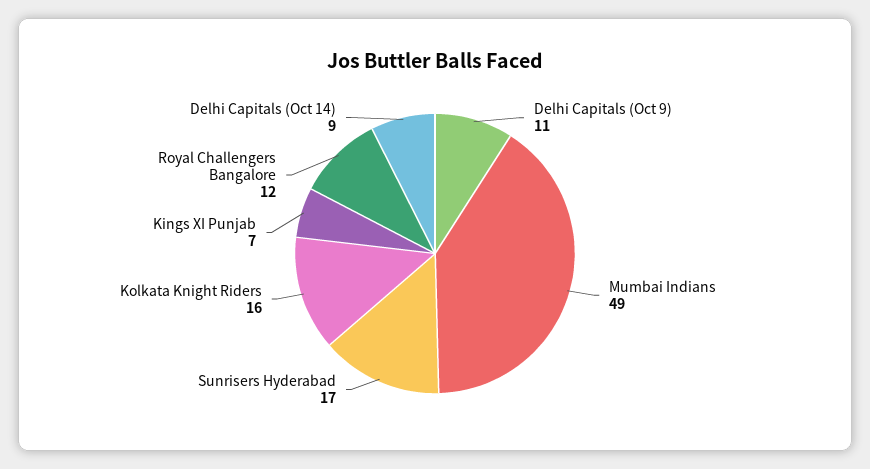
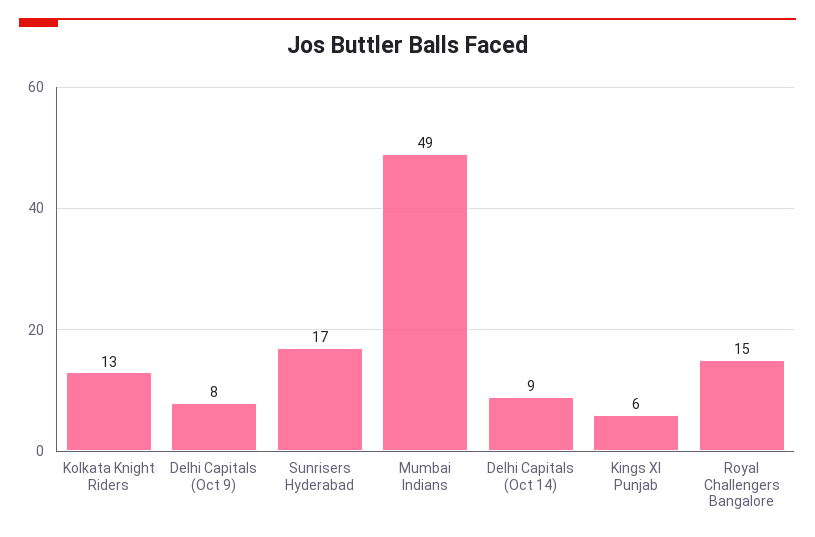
  {
-   "Delhi Capitals (Oct 9)": 11,
+   "Delhi Capitals (Oct 9)": 8,
    "Mumbai Indians": 49,
    "Sunrisers Hyderabad": 17,
-   "Kolkata Knight Riders": 16,
+   "Kolkata Knight Riders": 13,
-   "Kings XI Punjab": 7,
+   "Kings XI Punjab": 6,
-   "Royal Challengers Bangalore": 12,
+   "Royal Challengers Bangalore": 15,
    "Delhi Capitals (Oct 14)": 9
  }

